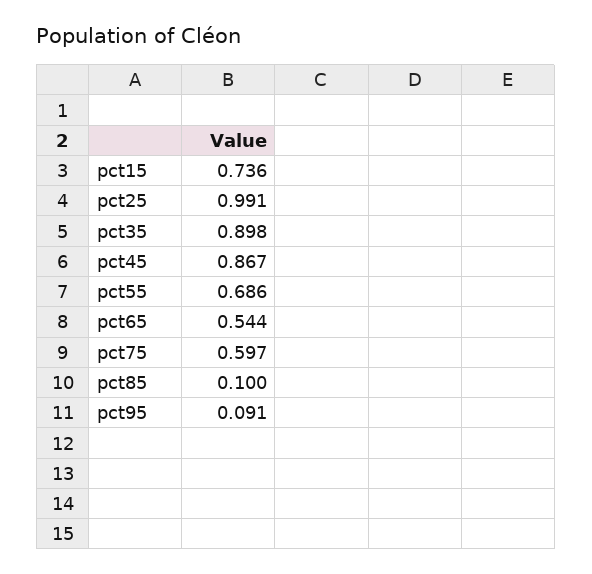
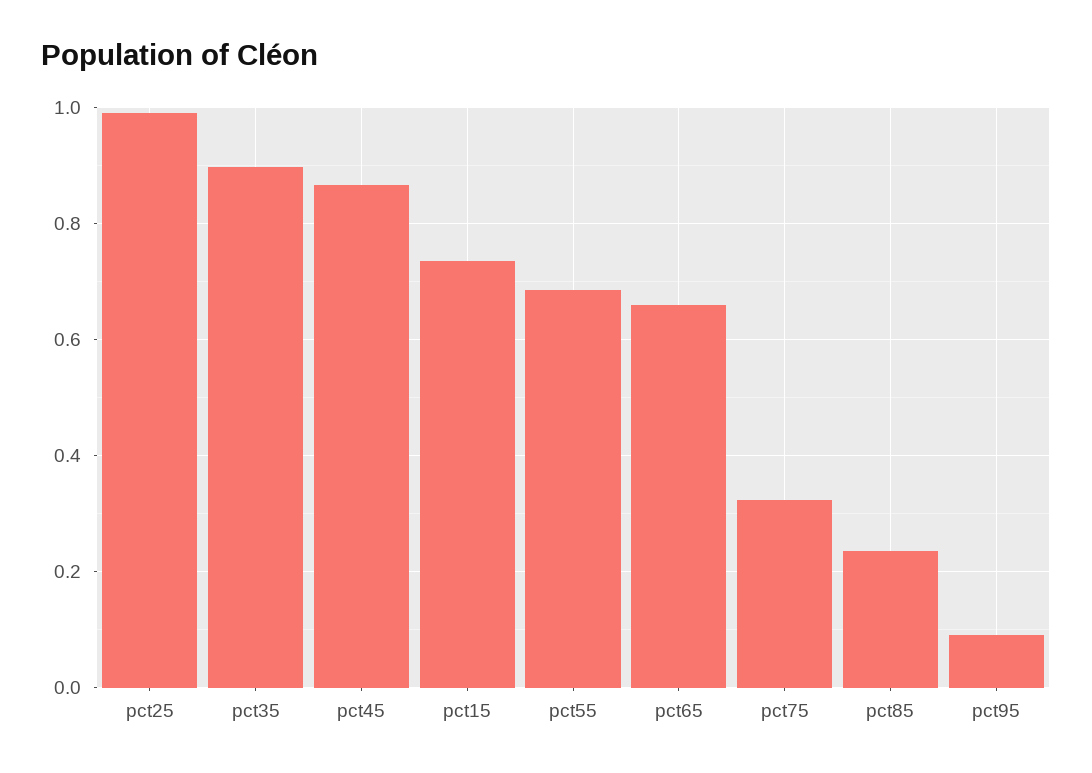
  {
    "pct15": 0.736,
    "pct25": 0.991,
    "pct35": 0.898,
    "pct45": 0.867,
    "pct55": 0.686,
-   "pct65": 0.544,
+   "pct65": 0.66,
-   "pct75": 0.597,
+   "pct75": 0.32,
-   "pct85": 0.1,
+   "pct85": 0.24,
    "pct95": 0.091
  }

